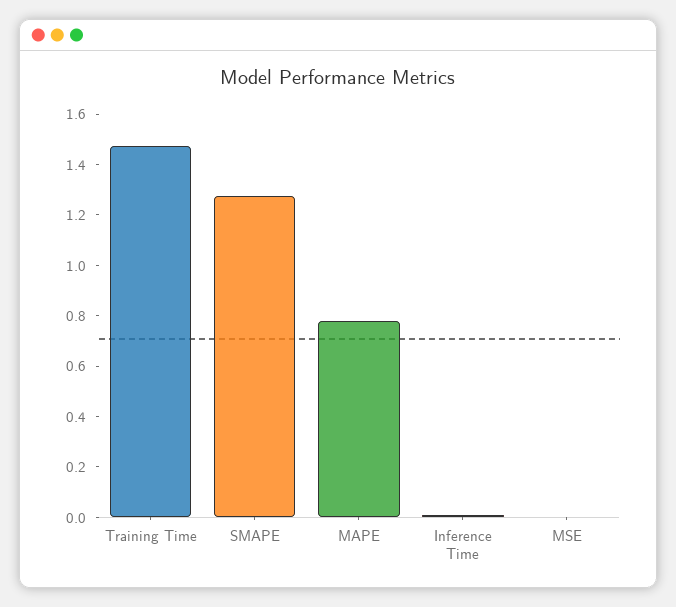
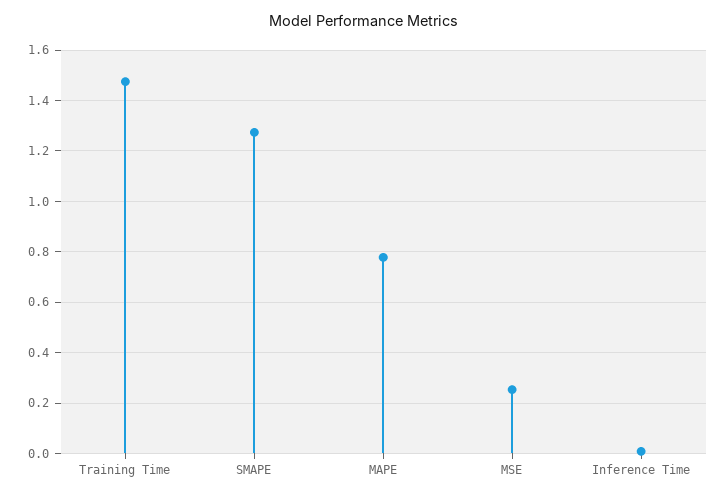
  {
    "Training Time": 1.475,
    "SMAPE": 1.275,
    "MAPE": 0.775,
    "Inference Time": 0,
-   "MSE": 0
+   "MSE": 0.25
  }

